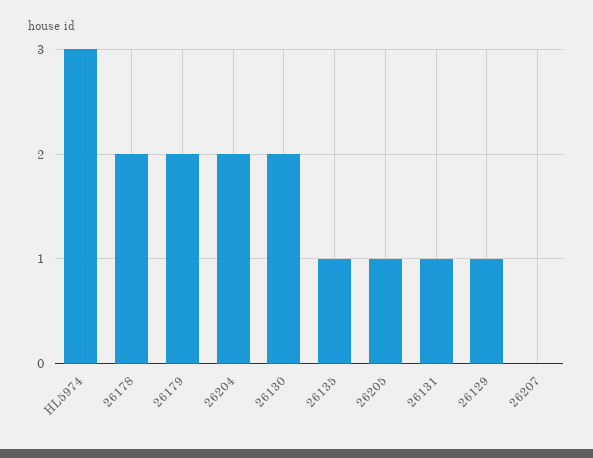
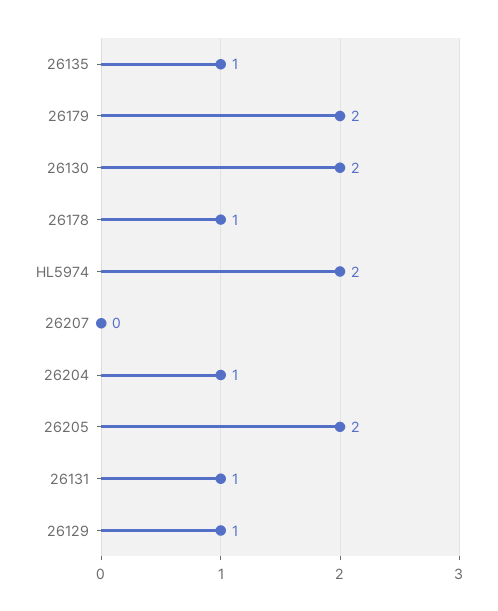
  {
-   "HL5974": 3,
+   "HL5974": 2,
-   "26178": 2,
+   "26178": 1,
    "26179": 2,
-   "26204": 2,
+   "26204": 1,
    "26130": 2,
    "26135": 1,
-   "26205": 1,
+   "26205": 2,
    "26131": 1,
    "26129": 1,
    "26207": 0
  }

